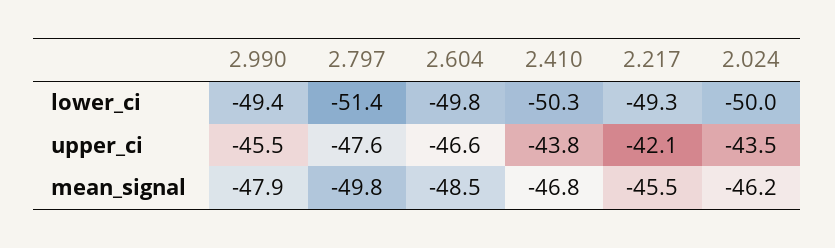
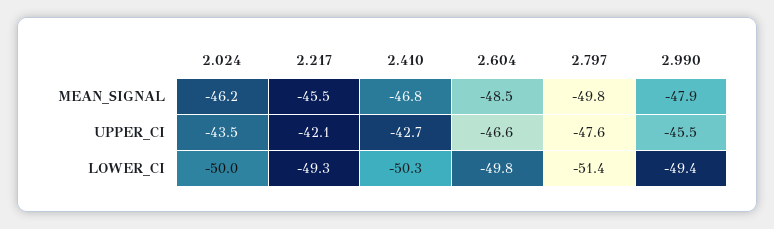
  {
    "2.990": {
      "lower_ci": -49.4,
      "upper_ci": -45.5,
      "mean_signal": -47.9
    },
    "2.797": {
      "lower_ci": -51.4,
      "upper_ci": -47.6,
      "mean_signal": -49.8
    },
    "2.604": {
      "lower_ci": -49.8,
      "upper_ci": -46.6,
      "mean_signal": -48.5
    },
    "2.410": {
      "lower_ci": -50.3,
-     "upper_ci": -43.8,
+     "upper_ci": -42.7,
      "mean_signal": -46.8
    },
    "2.217": {
      "lower_ci": -49.3,
      "upper_ci": -42.1,
      "mean_signal": -45.5
    },
    "2.024": {
      "lower_ci": -50,
      "upper_ci": -43.5,
      "mean_signal": -46.2
    }
  }

